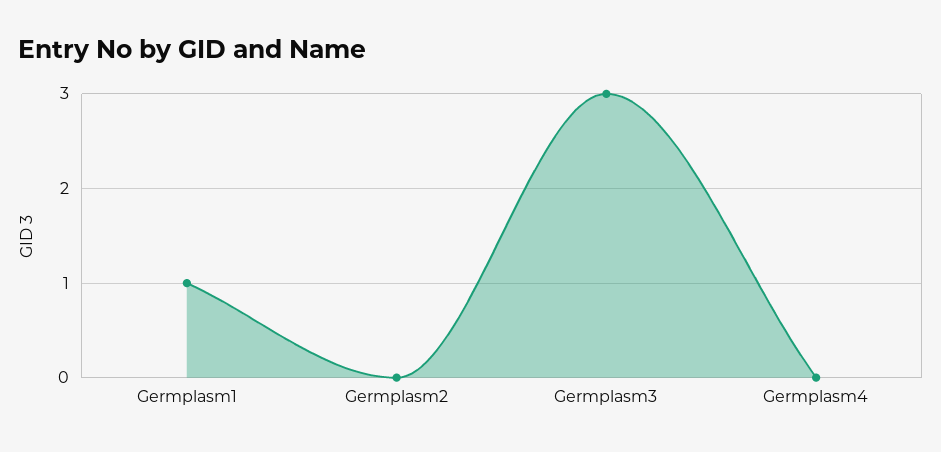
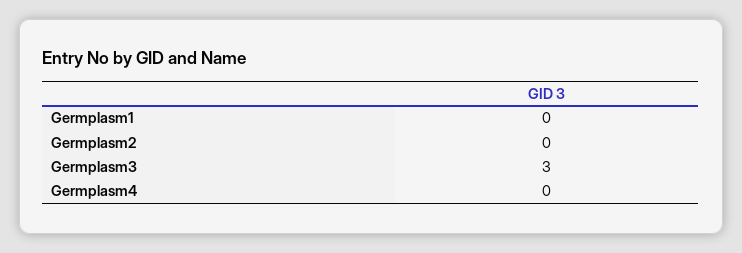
  {
-   "Germplasm1": 1,
+   "Germplasm1": 0,
    "Germplasm2": 0,
    "Germplasm3": 3,
    "Germplasm4": 0
  }

